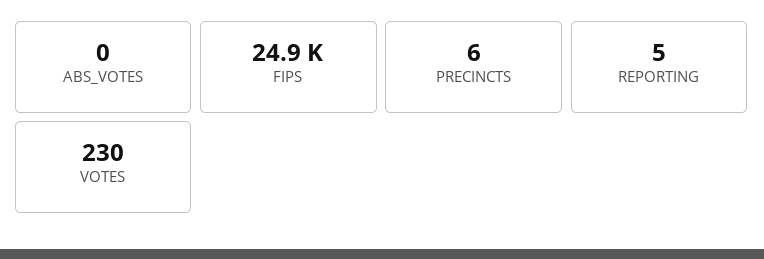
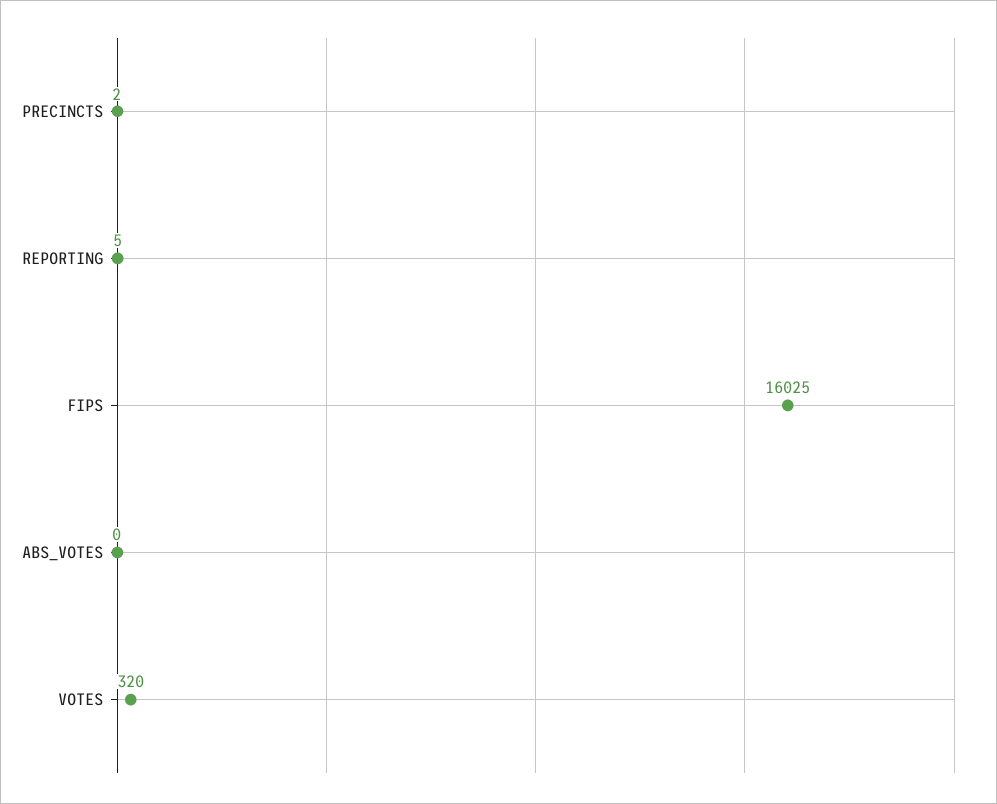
  {
    "ABS_VOTES": 0,
-   "FIPS": 24900,
+   "FIPS": 16025,
-   "PRECINCTS": 6,
+   "PRECINCTS": 2,
    "REPORTING": 5,
-   "VOTES": 230
+   "VOTES": 320
  }

